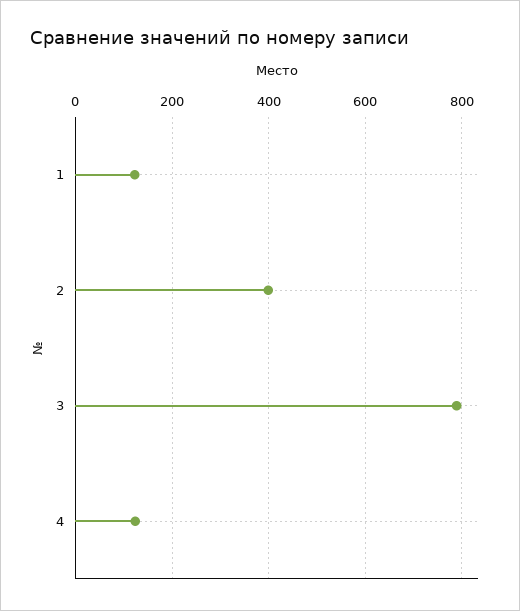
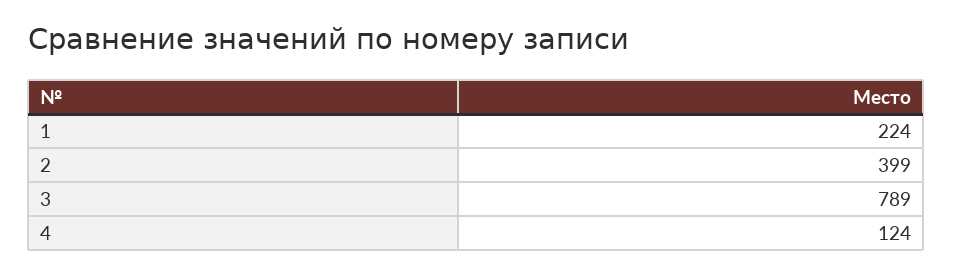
  {
-   "1": 120,
+   "1": 224,
    "2": 399,
    "3": 789,
    "4": 124
  }

